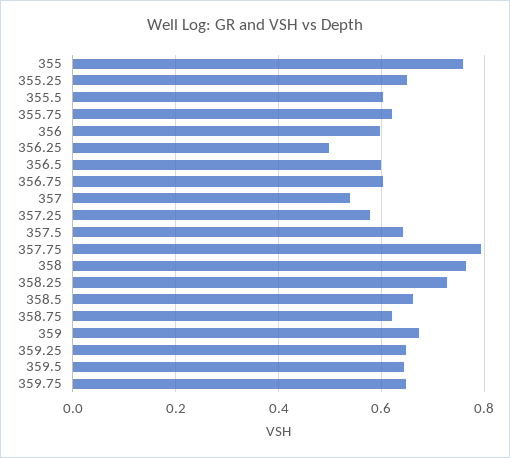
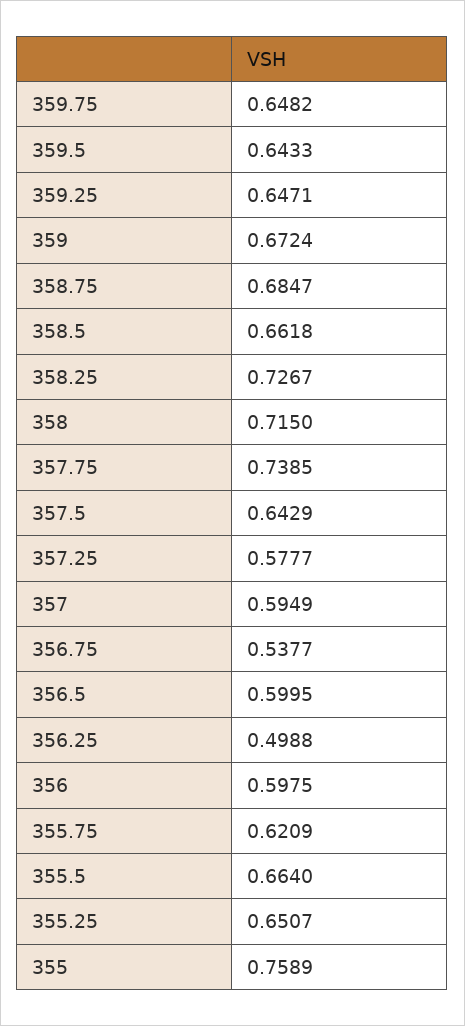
  {
    "355": 0.7589,
    "355.25": 0.6507,
-   "355.5": 0.6,
+   "355.5": 0.664,
    "355.75": 0.6209,
    "356": 0.5975,
    "356.25": 0.4988,
    "356.5": 0.5995,
-   "356.75": 0.6,
+   "356.75": 0.5377,
-   "357": 0.54,
+   "357": 0.5949,
    "357.25": 0.5777,
    "357.5": 0.6429,
-   "357.75": 0.8,
+   "357.75": 0.7385,
-   "358": 0.76,
+   "358": 0.715,
    "358.25": 0.7267,
    "358.5": 0.6618,
-   "358.75": 0.62,
+   "358.75": 0.6847,
    "359": 0.6724,
    "359.25": 0.6471,
    "359.5": 0.6433,
    "359.75": 0.6482
  }

